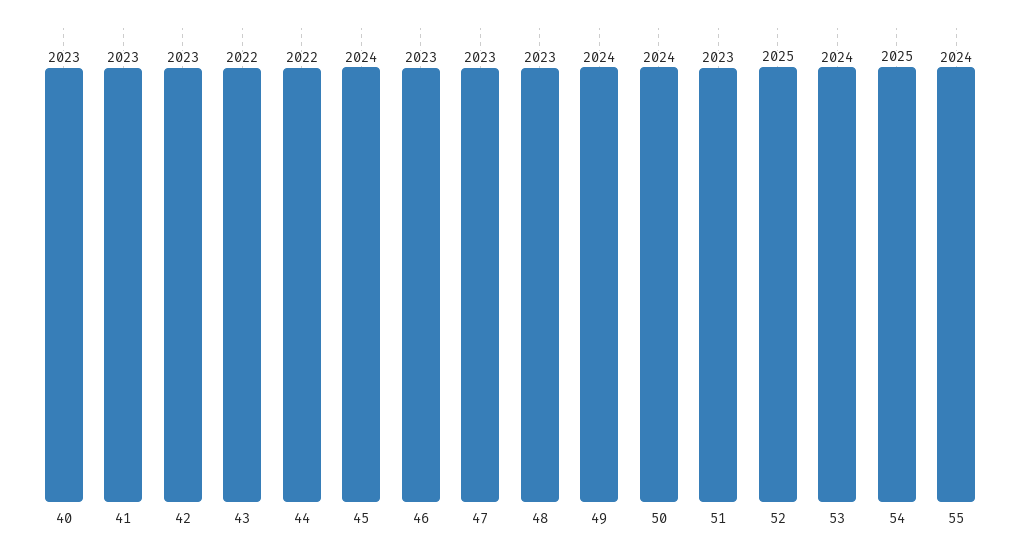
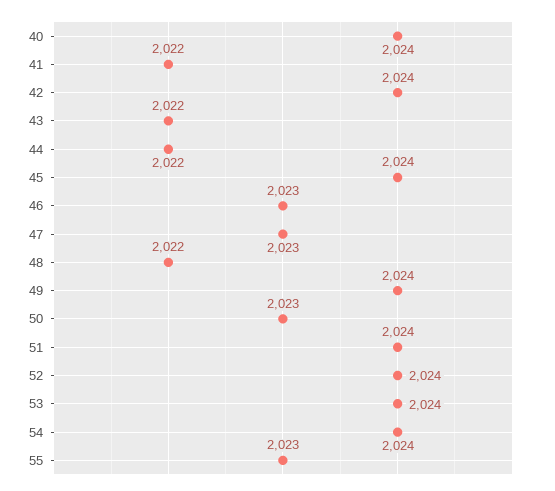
  {
-   "40": 2023,
+   "40": 2024,
-   "41": 2023,
+   "41": 2022,
-   "42": 2023,
+   "42": 2024,
    "43": 2022,
    "44": 2022,
    "45": 2024,
    "46": 2023,
    "47": 2023,
-   "48": 2023,
+   "48": 2022,
    "49": 2024,
-   "50": 2024,
+   "50": 2023,
-   "51": 2023,
+   "51": 2024,
-   "52": 2025,
+   "52": 2024,
    "53": 2024,
-   "54": 2025,
+   "54": 2024,
-   "55": 2024
+   "55": 2023
  }

